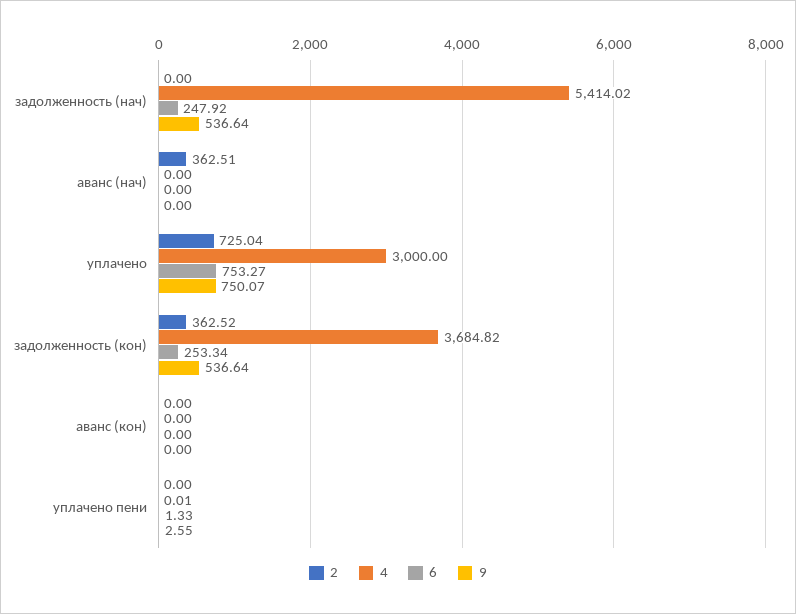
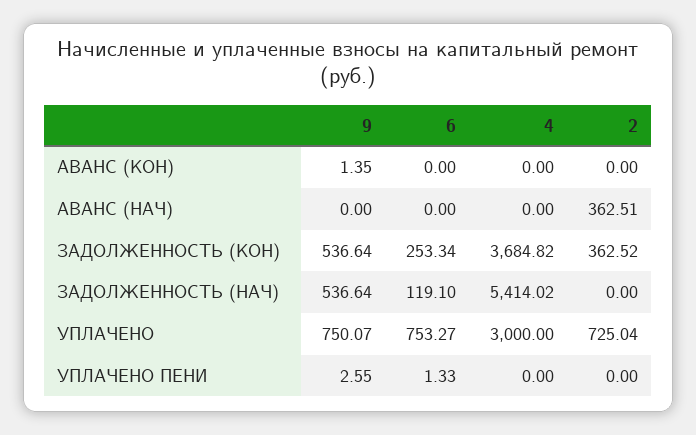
  {
    "2": {
      "задолженность (нач)": 0,
      "аванс (нач)": 362.51,
      "уплачено": 725.04,
      "задолженность (кон)": 362.52,
      "аванс (кон)": 0,
      "уплачено пени": 0
    },
    "4": {
      "задолженность (нач)": 5414.02,
      "аванс (нач)": 0,
      "уплачено": 3000,
      "задолженность (кон)": 3684.82,
      "аванс (кон)": 0,
-     "уплачено пени": 0.01
+     "уплачено пени": 0
    },
    "6": {
-     "задолженность (нач)": 247.92,
+     "задолженность (нач)": 119.1,
      "аванс (нач)": 0,
      "уплачено": 753.27,
      "задолженность (кон)": 253.34,
      "аванс (кон)": 0,
      "уплачено пени": 1.33
    },
    "9": {
      "задолженность (нач)": 536.64,
      "аванс (нач)": 0,
      "уплачено": 750.07,
      "задолженность (кон)": 536.64,
-     "аванс (кон)": 0,
+     "аванс (кон)": 1.35,
      "уплачено пени": 2.55
    }
  }

